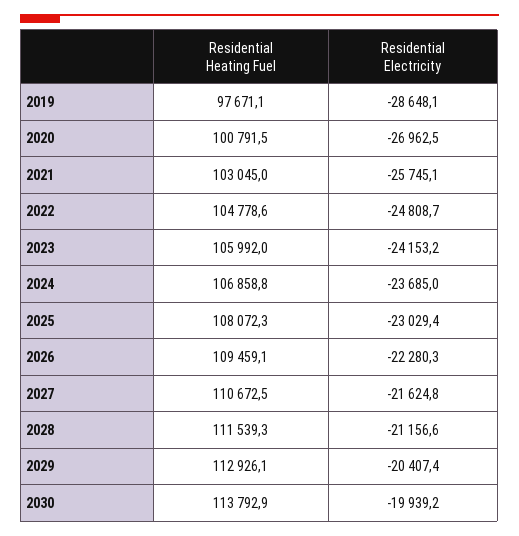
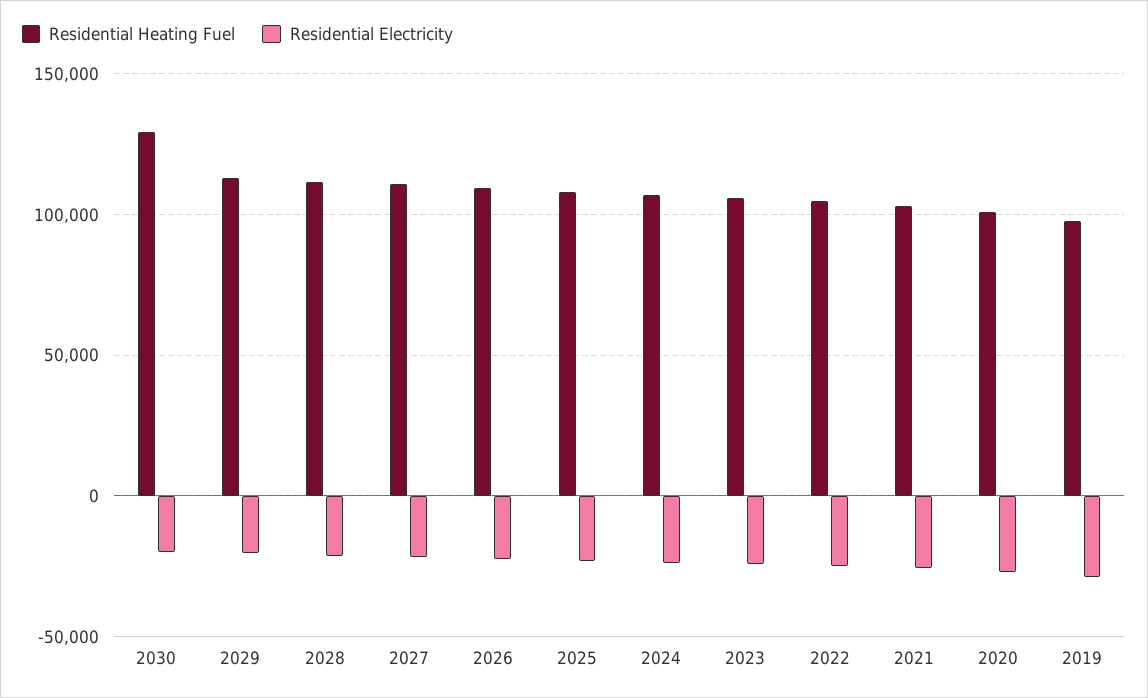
  {
    "Residential Heating Fuel": {
      "2019": 97671.1,
      "2020": 100791.5,
      "2021": 103045,
      "2022": 104778.6,
      "2023": 105992,
      "2024": 106858.8,
      "2025": 108072.3,
      "2026": 109459.1,
      "2027": 110672.5,
      "2028": 111539.3,
      "2029": 112926.1,
-     "2030": 113792.9
+     "2030": 130000
    },
    "Residential Electricity": {
      "2019": -28648.1,
      "2020": -26962.5,
      "2021": -25745.1,
      "2022": -24808.7,
      "2023": -24153.2,
      "2024": -23685,
      "2025": -23029.4,
      "2026": -22280.3,
      "2027": -21624.8,
      "2028": -21156.6,
      "2029": -20407.4,
      "2030": -19939.2
    }
  }

